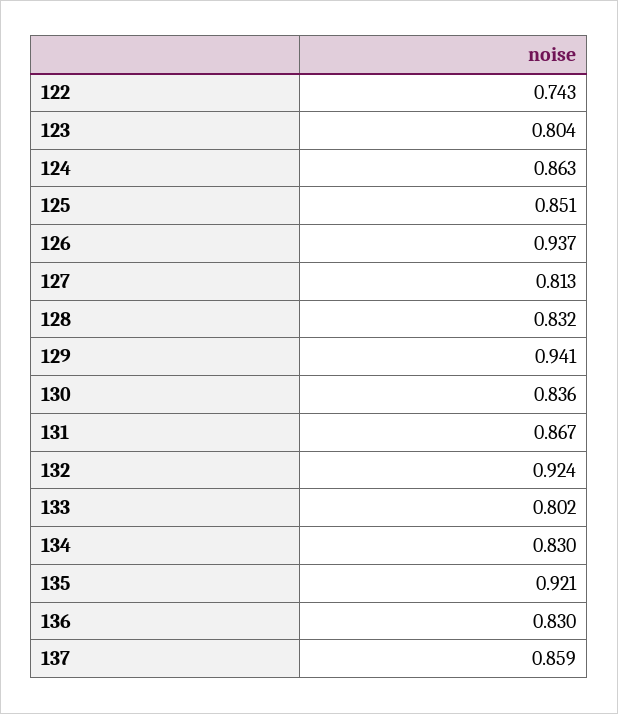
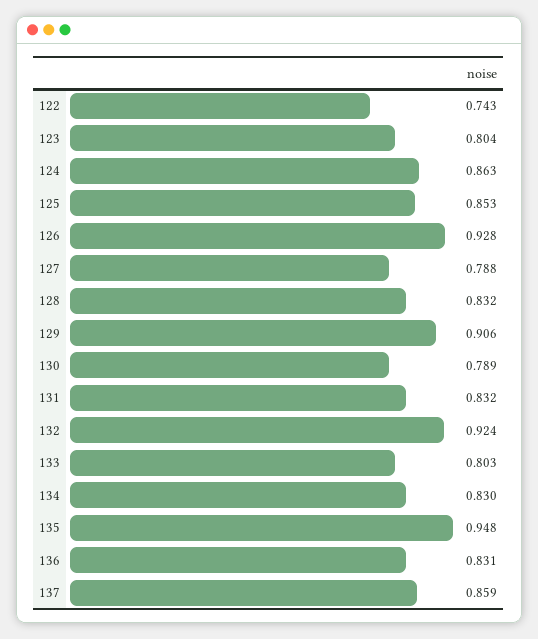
  {
    "122": 0.743,
    "123": 0.804,
    "124": 0.863,
-   "125": 0.851,
+   "125": 0.853,
-   "126": 0.937,
+   "126": 0.928,
-   "127": 0.813,
+   "127": 0.788,
    "128": 0.832,
-   "129": 0.941,
+   "129": 0.906,
-   "130": 0.836,
+   "130": 0.789,
-   "131": 0.867,
+   "131": 0.832,
    "132": 0.924,
-   "133": 0.802,
+   "133": 0.803,
    "134": 0.83,
-   "135": 0.921,
+   "135": 0.948,
-   "136": 0.83,
+   "136": 0.831,
    "137": 0.859
  }

